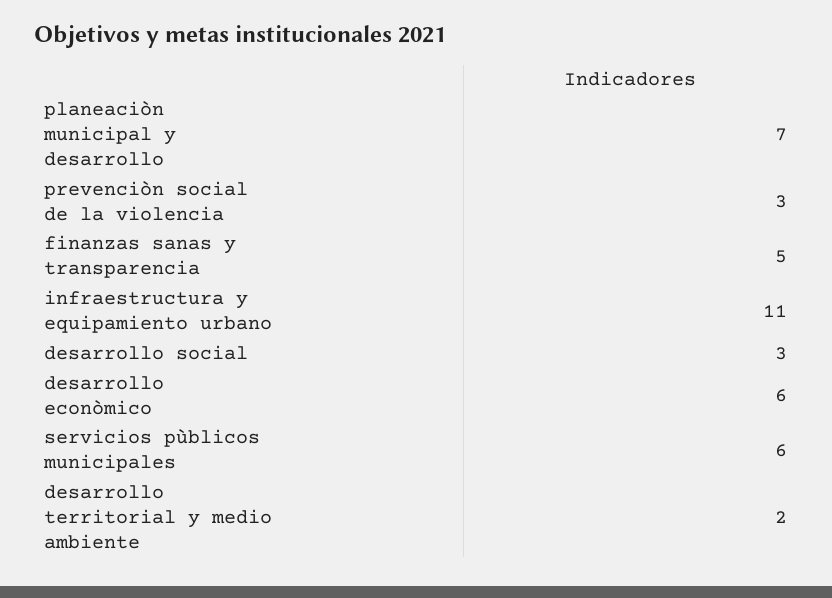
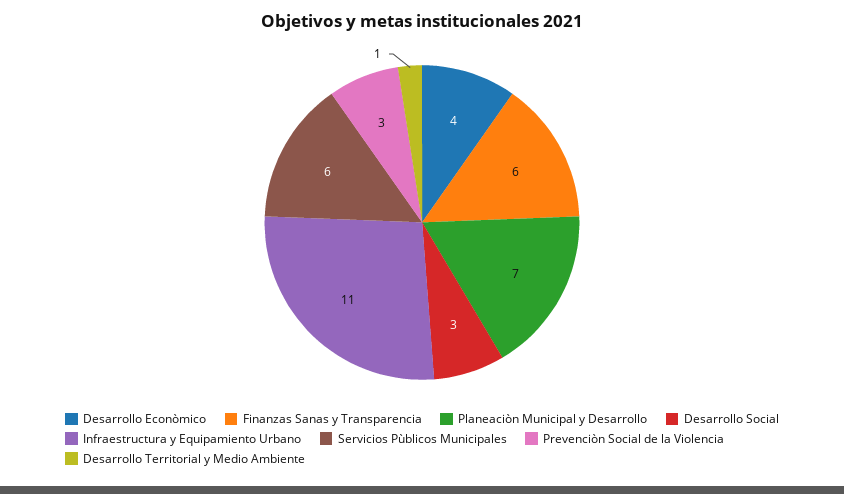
  {
    "planeaciòn municipal y desarrollo": 7,
    "prevenciòn social de la violencia": 3,
-   "finanzas sanas y transparencia": 5,
+   "finanzas sanas y transparencia": 6,
    "infraestructura y equipamiento urbano": 11,
    "desarrollo social": 3,
-   "desarrollo econòmico": 6,
+   "desarrollo econòmico": 4,
    "servicios pùblicos municipales": 6,
-   "desarrollo territorial y medio ambiente": 2
+   "desarrollo territorial y medio ambiente": 1
  }

